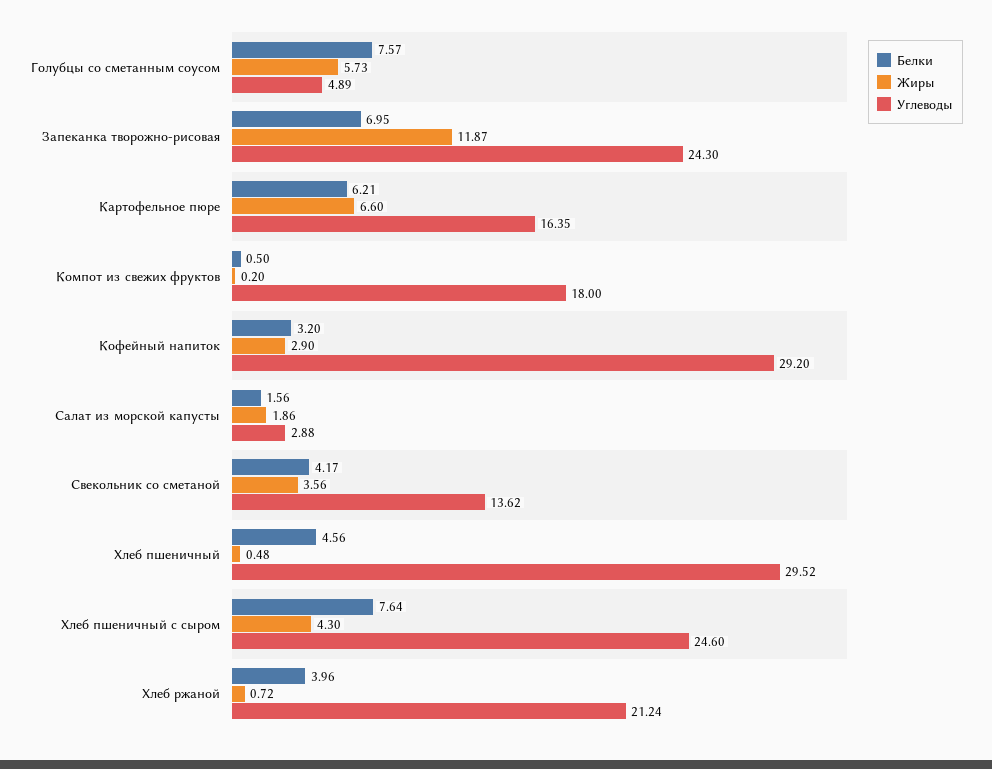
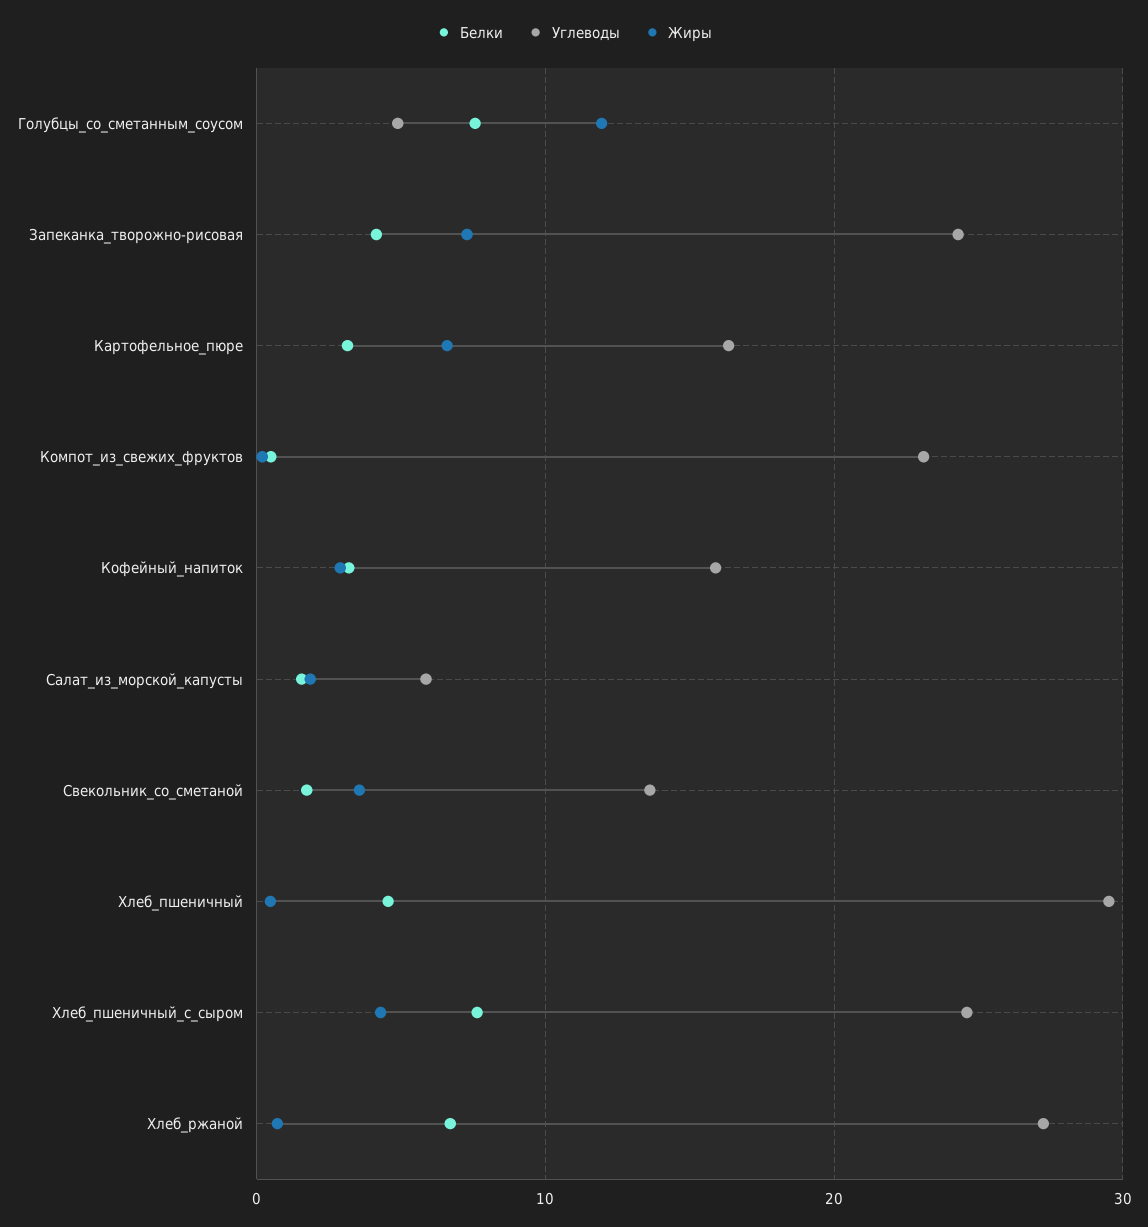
  {
    "Белки": {
      "Голубцы со сметанным соусом": 7.57,
-     "Запеканка творожно-рисовая": 6.95,
+     "Запеканка творожно-рисовая": 4,
-     "Картофельное пюре": 6.21,
+     "Картофельное пюре": 3,
      "Компот из свежих фруктов": 0.5,
      "Кофейный напиток": 3.2,
      "Салат из морской капусты": 1.56,
-     "Свекольник со сметаной": 4.17,
+     "Свекольник со сметаной": 2,
      "Хлеб пшеничный": 4.56,
      "Хлеб пшеничный с сыром": 7.64,
-     "Хлеб ржаной": 3.96
+     "Хлеб ржаной": 7
    },
    "Жиры": {
-     "Голубцы со сметанным соусом": 5.73,
+     "Голубцы со сметанным соусом": 12,
-     "Запеканка творожно-рисовая": 11.87,
+     "Запеканка творожно-рисовая": 7,
      "Картофельное пюре": 6.6,
      "Компот из свежих фруктов": 0.2,
      "Кофейный напиток": 2.9,
      "Салат из морской капусты": 1.86,
      "Свекольник со сметаной": 3.56,
      "Хлеб пшеничный": 0.48,
      "Хлеб пшеничный с сыром": 4.3,
      "Хлеб ржаной": 0.72
    },
    "Углеводы": {
      "Голубцы со сметанным соусом": 4.89,
      "Запеканка творожно-рисовая": 24.3,
      "Картофельное пюре": 16.35,
-     "Компот из свежих фруктов": 18,
+     "Компот из свежих фруктов": 23,
-     "Кофейный напиток": 29.2,
+     "Кофейный напиток": 16,
-     "Салат из морской капусты": 2.88,
+     "Салат из морской капусты": 6,
      "Свекольник со сметаной": 13.62,
      "Хлеб пшеничный": 29.52,
      "Хлеб пшеничный с сыром": 24.6,
-     "Хлеб ржаной": 21.24
+     "Хлеб ржаной": 27
    }
  }

